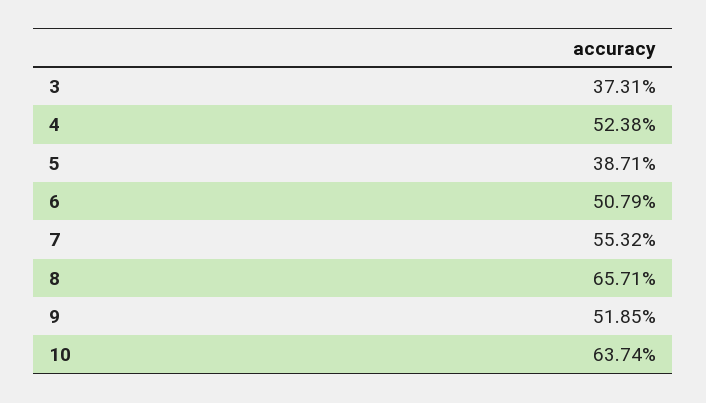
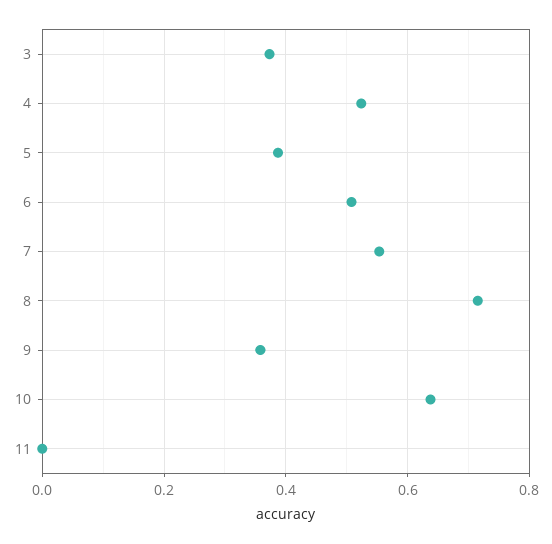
  {
    "3": 0.3731,
    "4": 0.5238,
    "5": 0.3871,
    "6": 0.5079,
    "7": 0.5532,
-   "8": 0.6571,
+   "8": 0.72,
-   "9": 0.5185,
+   "9": 0.36,
-   "10": 0.6374
+   "10": 0.6374,
+   "11": 0
  }

